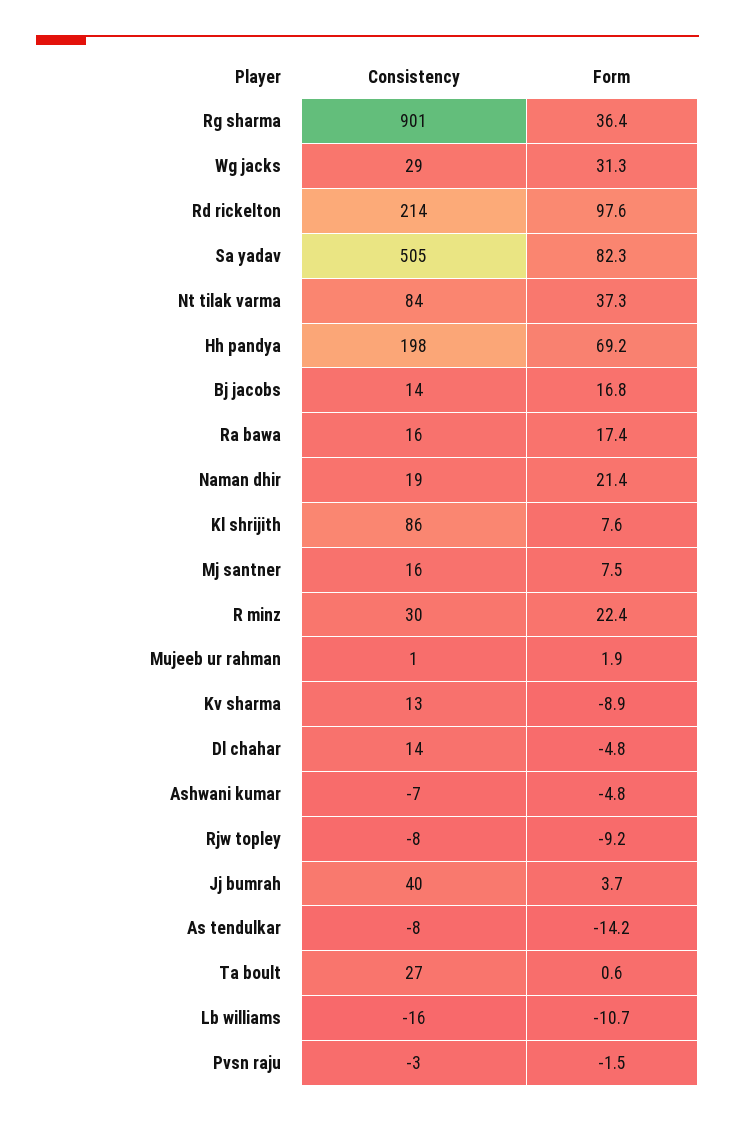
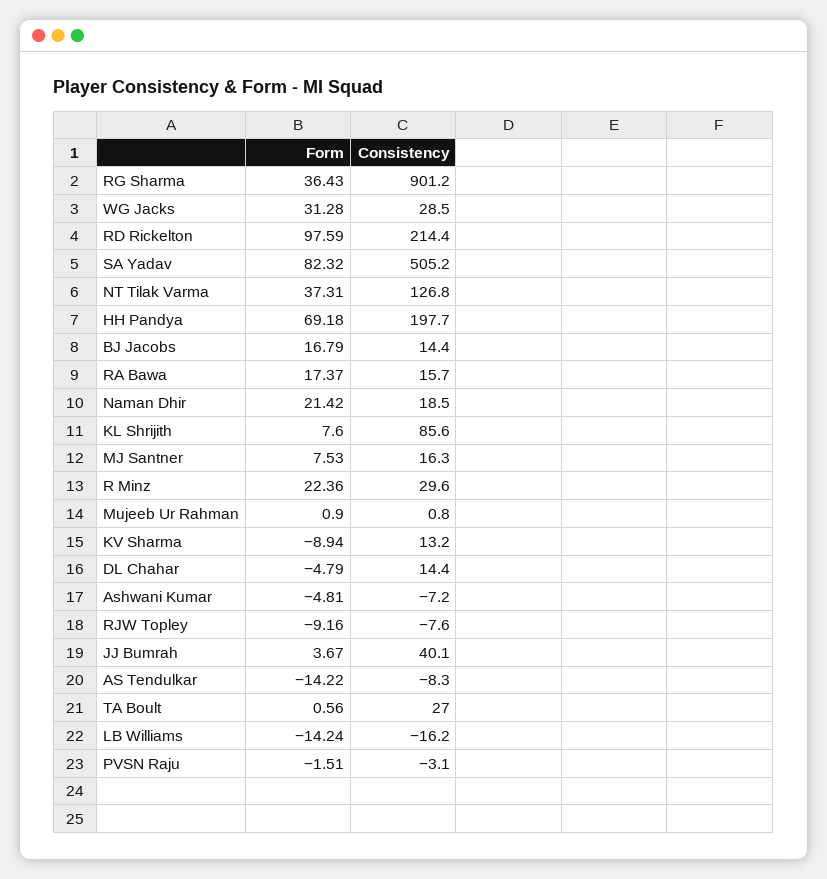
  {
    "Consistency": {
      "Rg sharma": 901.2,
      "Wg jacks": 28.5,
      "Rd rickelton": 214.4,
      "Sa yadav": 505.2,
-     "Nt tilak varma": 84,
+     "Nt tilak varma": 126.8,
      "Hh pandya": 197.7,
      "Bj jacobs": 14.4,
      "Ra bawa": 15.7,
      "Naman dhir": 18.5,
      "Kl shrijith": 85.6,
      "Mj santner": 16.3,
      "R minz": 29.6,
      "Mujeeb ur rahman": 0.8,
      "Kv sharma": 13.2,
      "Dl chahar": 14.4,
      "Ashwani kumar": -7.2,
      "Rjw topley": -7.6,
      "Jj bumrah": 40.1,
      "As tendulkar": -8.3,
      "Ta boult": 27,
      "Lb williams": -16.2,
      "Pvsn raju": -3.1
    },
    "Form": {
      "Rg sharma": 36.43,
      "Wg jacks": 31.28,
      "Rd rickelton": 97.59,
      "Sa yadav": 82.32,
      "Nt tilak varma": 37.31,
      "Hh pandya": 69.18,
      "Bj jacobs": 16.79,
      "Ra bawa": 17.37,
      "Naman dhir": 21.42,
      "Kl shrijith": 7.6,
      "Mj santner": 7.53,
      "R minz": 22.36,
-     "Mujeeb ur rahman": 1.9,
+     "Mujeeb ur rahman": 0.9,
      "Kv sharma": -8.94,
      "Dl chahar": -4.79,
      "Ashwani kumar": -4.81,
      "Rjw topley": -9.16,
      "Jj bumrah": 3.67,
      "As tendulkar": -14.22,
      "Ta boult": 0.56,
-     "Lb williams": -10.7,
+     "Lb williams": -14.24,
      "Pvsn raju": -1.51
    }
  }

